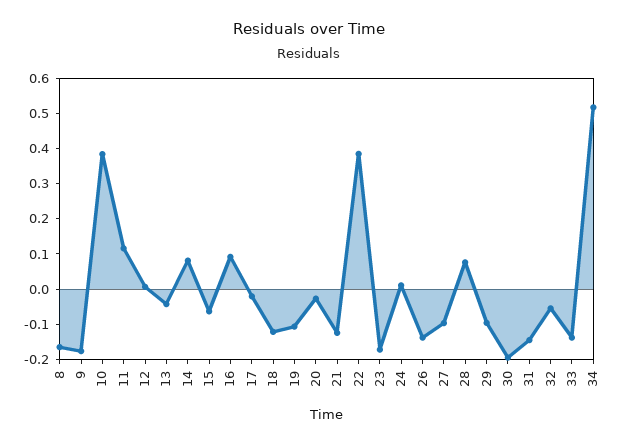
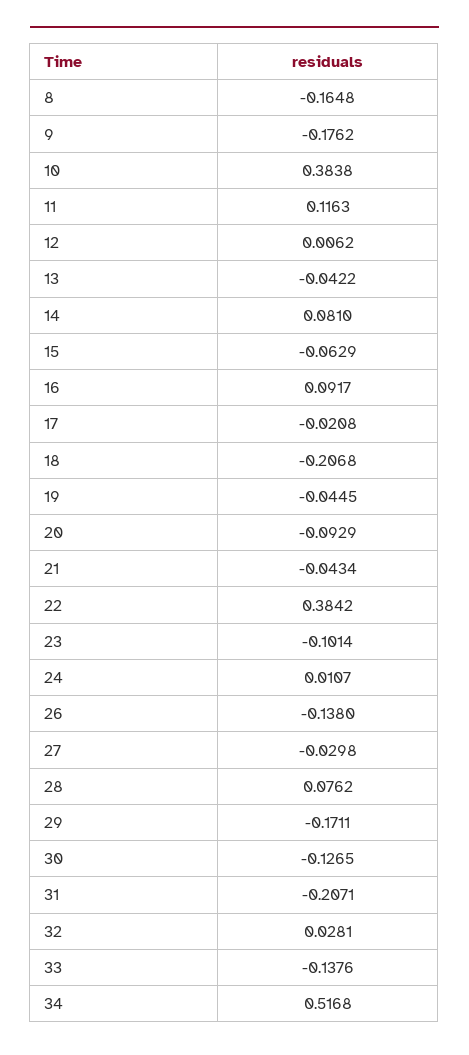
  {
    "8": -0.1648,
    "9": -0.1762,
    "10": 0.3838,
    "11": 0.1163,
    "12": 0.0062,
    "13": -0.0422,
    "14": 0.081,
    "15": -0.0629,
    "16": 0.0917,
    "17": -0.0208,
-   "18": -0.125,
+   "18": -0.2068,
-   "19": -0.1,
+   "19": -0.0445,
-   "20": -0.025,
+   "20": -0.0929,
-   "21": -0.125,
+   "21": -0.0434,
    "22": 0.3842,
-   "23": -0.175,
+   "23": -0.1014,
    "24": 0.0107,
    "26": -0.138,
-   "27": -0.1,
+   "27": -0.0298,
    "28": 0.0762,
-   "29": -0.1,
+   "29": -0.1711,
-   "30": -0.2,
+   "30": -0.1265,
-   "31": -0.15,
+   "31": -0.2071,
-   "32": -0.05,
+   "32": 0.0281,
    "33": -0.1376,
    "34": 0.5168
  }

